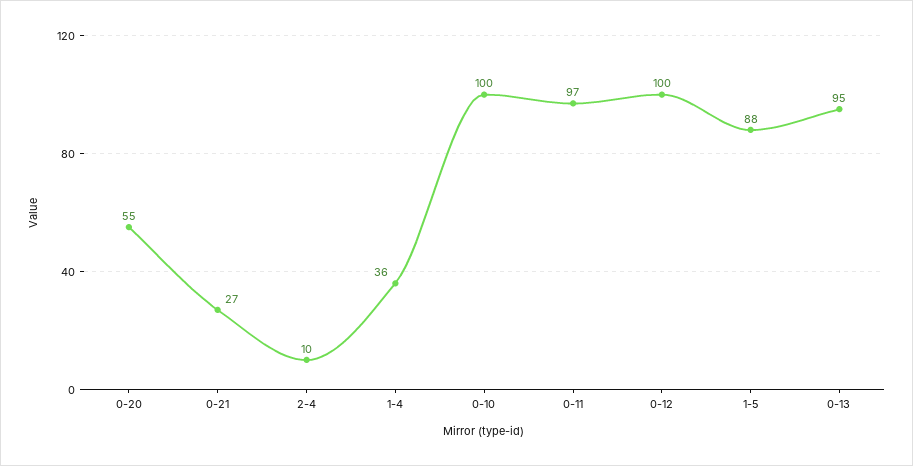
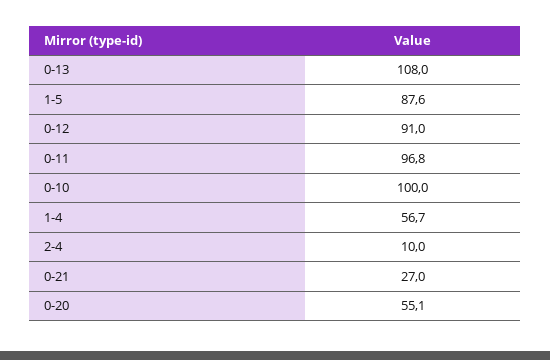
  {
    "0-20": 55.1,
    "0-21": 27,
    "2-4": 10,
-   "1-4": 36,
+   "1-4": 56.7,
    "0-10": 100,
    "0-11": 96.8,
-   "0-12": 100,
+   "0-12": 91,
    "1-5": 87.6,
-   "0-13": 95
+   "0-13": 108
  }

